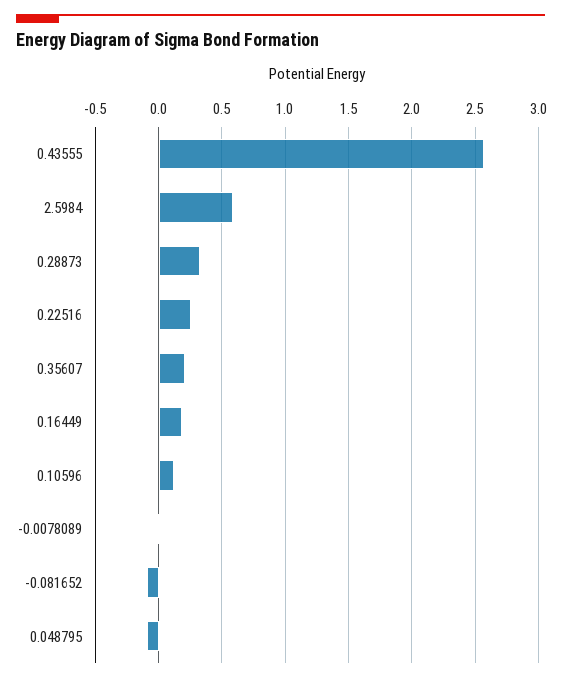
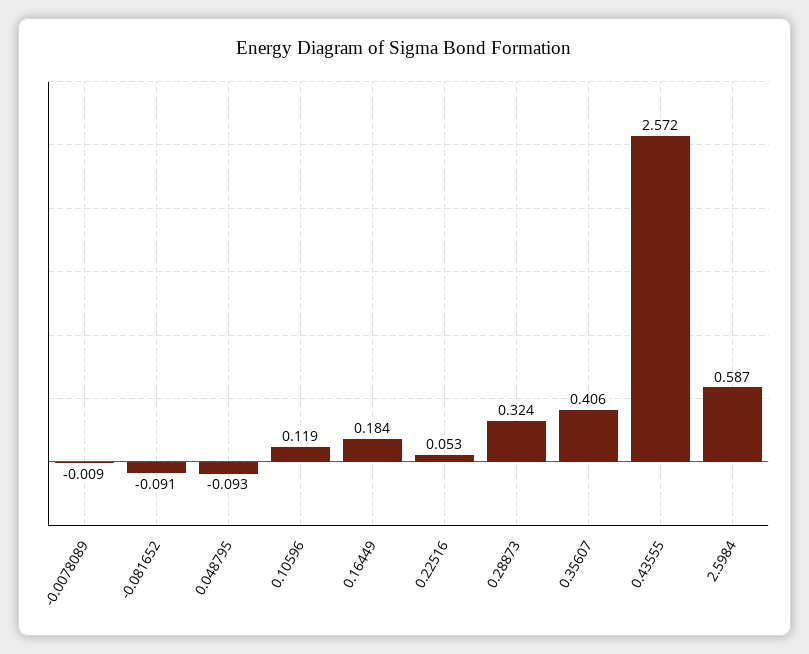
  {
    "0.43555": 2.572,
    "2.5984": 0.587,
    "0.28873": 0.324,
-   "0.22516": 0.25,
+   "0.22516": 0.053,
-   "0.35607": 0.2,
+   "0.35607": 0.406,
    "0.16449": 0.184,
    "0.10596": 0.119,
    "-0.0078089": -0.009,
    "-0.081652": -0.091,
    "0.048795": -0.093
  }

